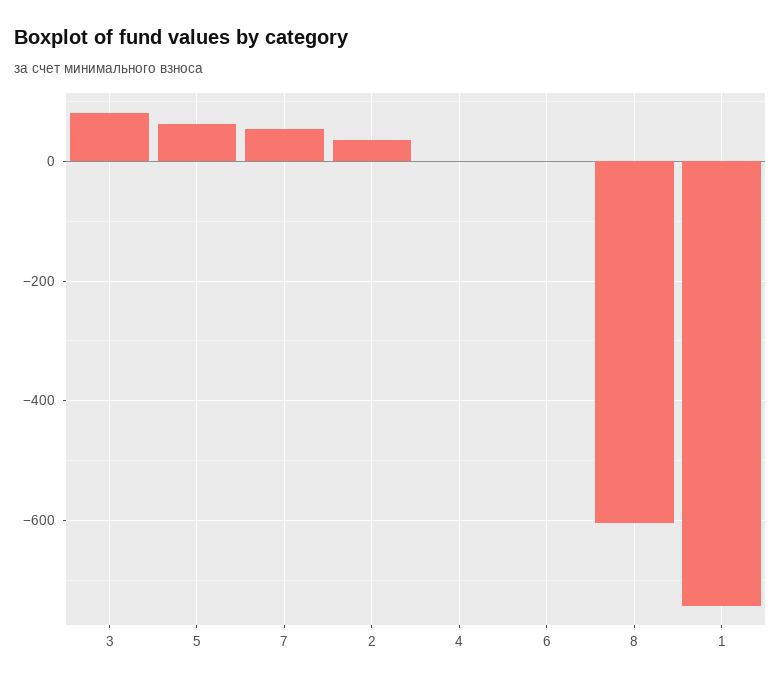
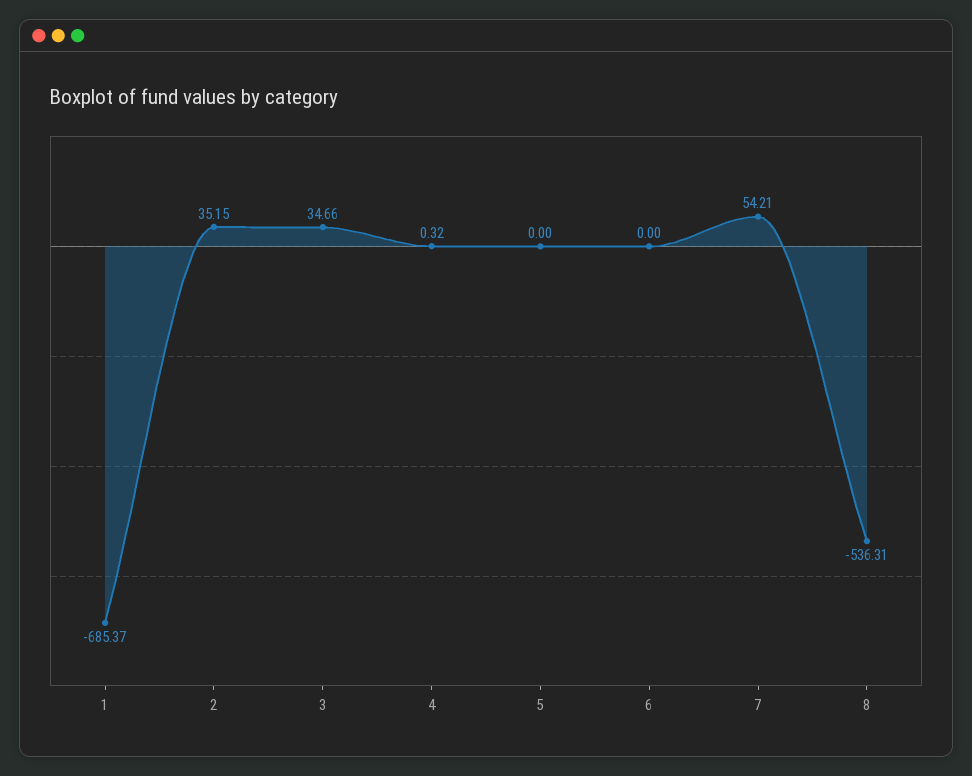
  {
-   "3": 80,
+   "3": 34.66,
-   "5": 60,
+   "5": 0,
    "7": 54.21,
    "2": 35.15,
    "4": 0.32,
    "6": 0,
-   "8": -600,
+   "8": -536.31,
-   "1": -740
+   "1": -685.37
  }

